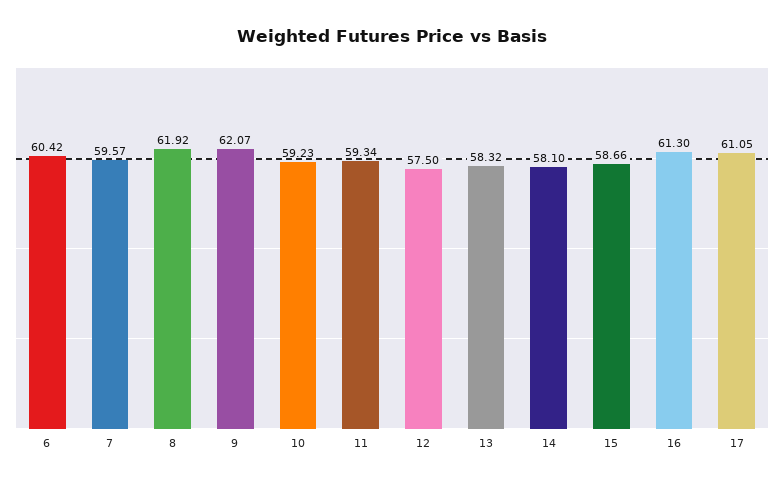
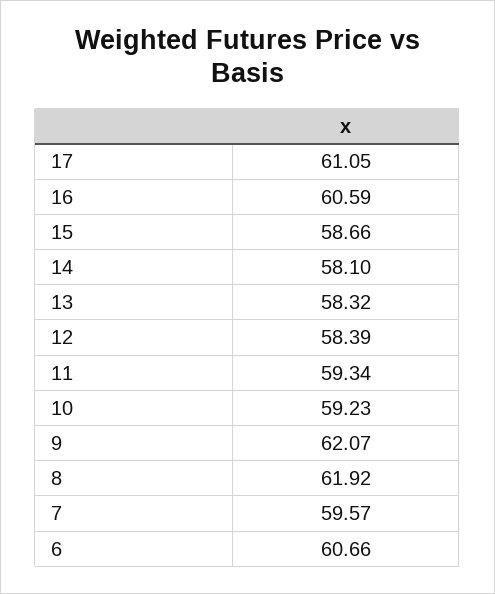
  {
-   "6": 60.42,
+   "6": 60.66,
    "7": 59.57,
    "8": 61.92,
    "9": 62.07,
    "10": 59.23,
    "11": 59.34,
-   "12": 57.5,
+   "12": 58.39,
    "13": 58.32,
    "14": 58.1,
    "15": 58.66,
-   "16": 61.3,
+   "16": 60.59,
    "17": 61.05
  }

